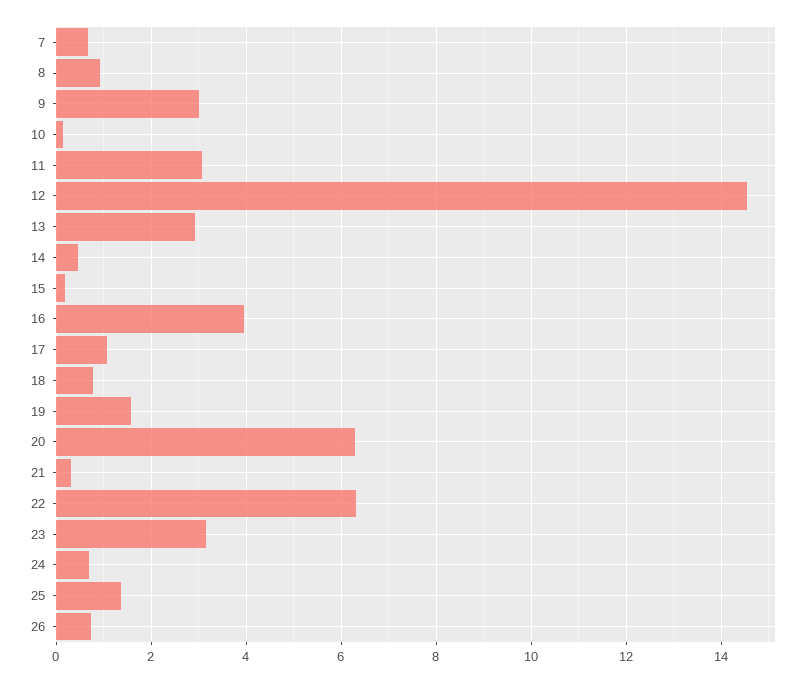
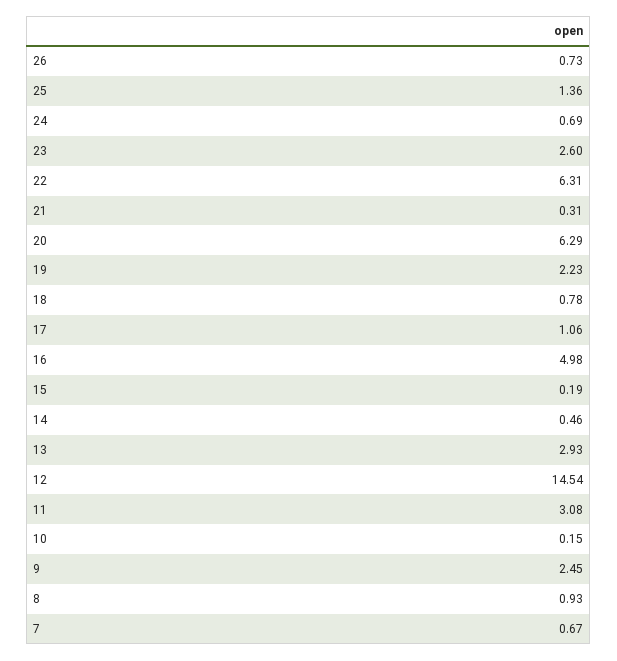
  {
    "7": 0.67,
    "8": 0.93,
-   "9": 3,
+   "9": 2.45,
    "10": 0.15,
    "11": 3.08,
    "12": 14.54,
    "13": 2.93,
    "14": 0.46,
    "15": 0.19,
-   "16": 4,
+   "16": 4.98,
    "17": 1.06,
    "18": 0.78,
-   "19": 1.6,
+   "19": 2.23,
    "20": 6.29,
    "21": 0.31,
    "22": 6.31,
-   "23": 3.2,
+   "23": 2.6,
    "24": 0.69,
    "25": 1.36,
    "26": 0.73
  }

